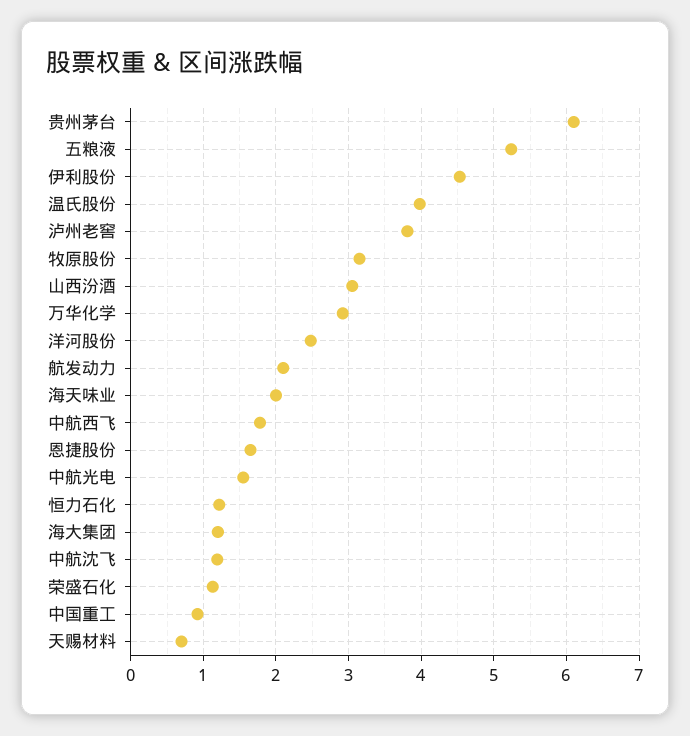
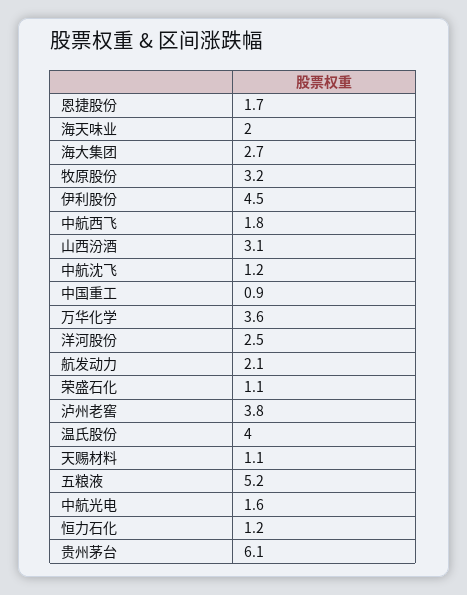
  {
    "贵州茅台": 6.1,
    "五粮液": 5.2,
    "伊利股份": 4.5,
    "温氏股份": 4,
    "泸州老窖": 3.8,
    "牧原股份": 3.2,
    "山西汾酒": 3.1,
-   "万华化学": 2.9,
+   "万华化学": 3.6,
    "洋河股份": 2.5,
    "航发动力": 2.1,
    "海天味业": 2,
    "中航西飞": 1.8,
    "恩捷股份": 1.7,
    "中航光电": 1.6,
    "恒力石化": 1.2,
-   "海大集团": 1.2,
+   "海大集团": 2.7,
    "中航沈飞": 1.2,
    "荣盛石化": 1.1,
    "中国重工": 0.9,
-   "天赐材料": 0.7
+   "天赐材料": 1.1
  }

